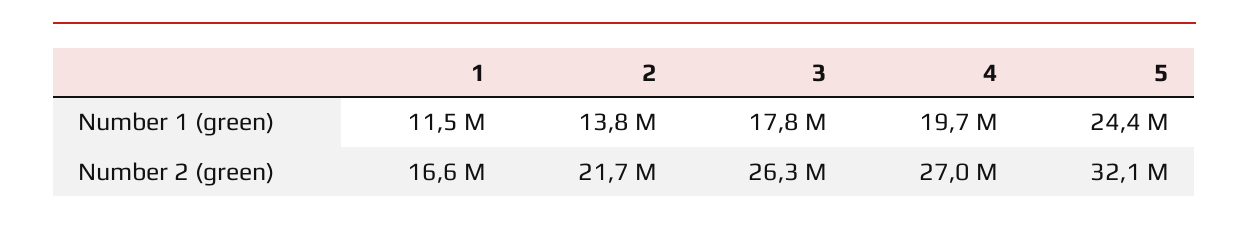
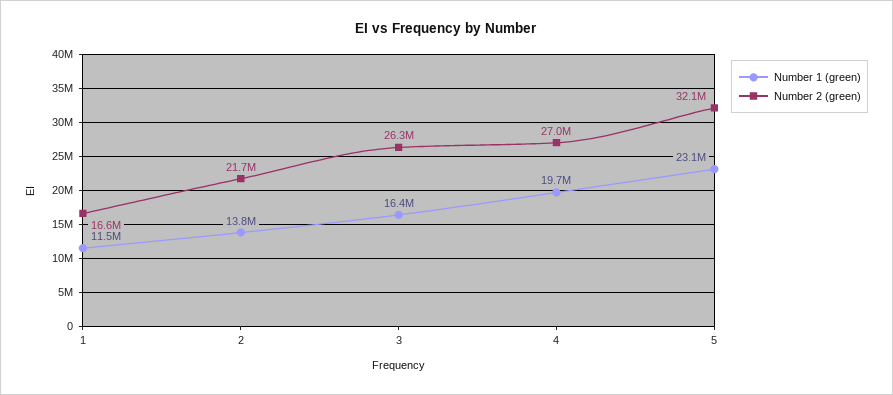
  {
    "Number 1 (green)": {
      "1": 11500000,
      "2": 13800000,
-     "3": 17800000,
+     "3": 16400000,
      "4": 19700000,
-     "5": 24400000
+     "5": 23100000
    },
    "Number 2 (green)": {
      "1": 16600000,
      "2": 21700000,
      "3": 26300000,
      "4": 27000000,
      "5": 32100000
    }
  }

